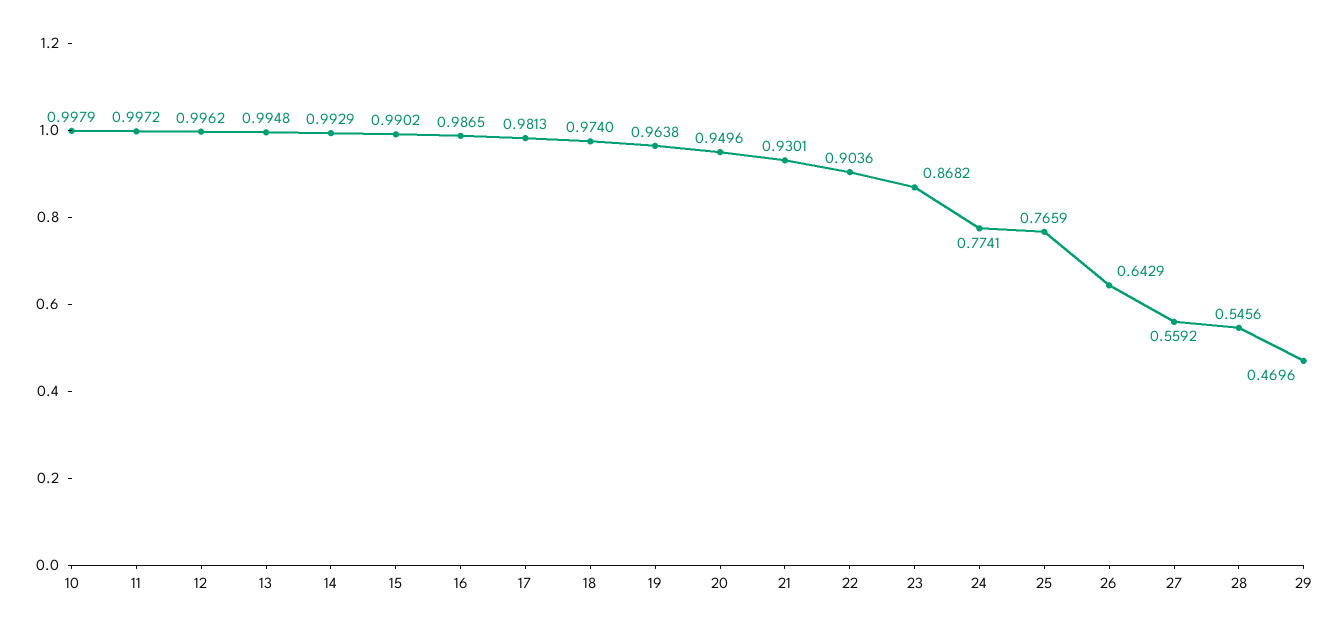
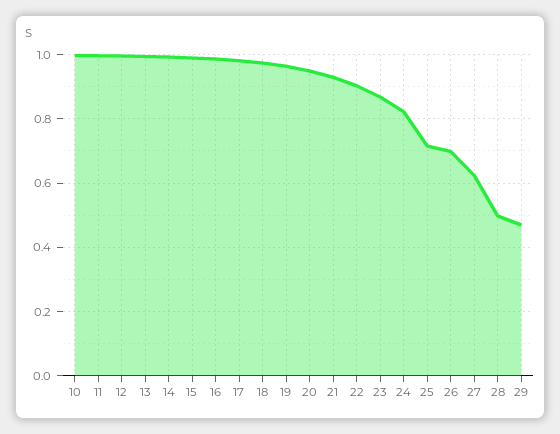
  {
    "10": 0.9979,
    "11": 0.9972,
    "12": 0.9962,
    "13": 0.9948,
    "14": 0.9929,
    "15": 0.9902,
    "16": 0.9865,
    "17": 0.9813,
    "18": 0.974,
    "19": 0.9638,
    "20": 0.9496,
    "21": 0.9301,
    "22": 0.9036,
    "23": 0.8682,
-   "24": 0.7741,
+   "24": 0.82,
-   "25": 0.7659,
+   "25": 0.72,
-   "26": 0.6429,
+   "26": 0.7,
-   "27": 0.5592,
+   "27": 0.62,
-   "28": 0.5456,
+   "28": 0.5,
    "29": 0.4696
  }

